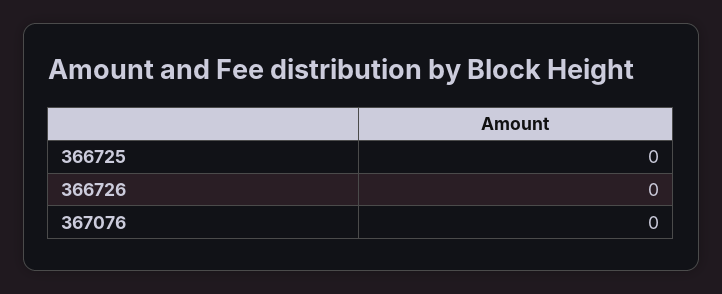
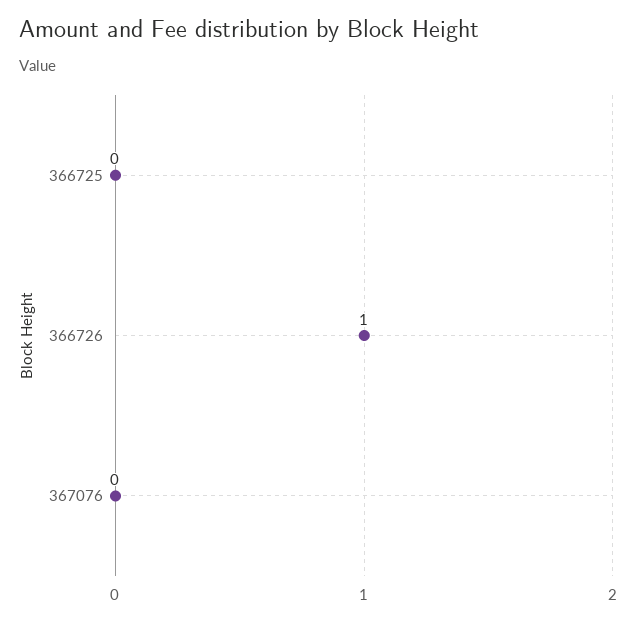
  {
    "366725": 0,
-   "366726": 0,
+   "366726": 1,
    "367076": 0
  }

